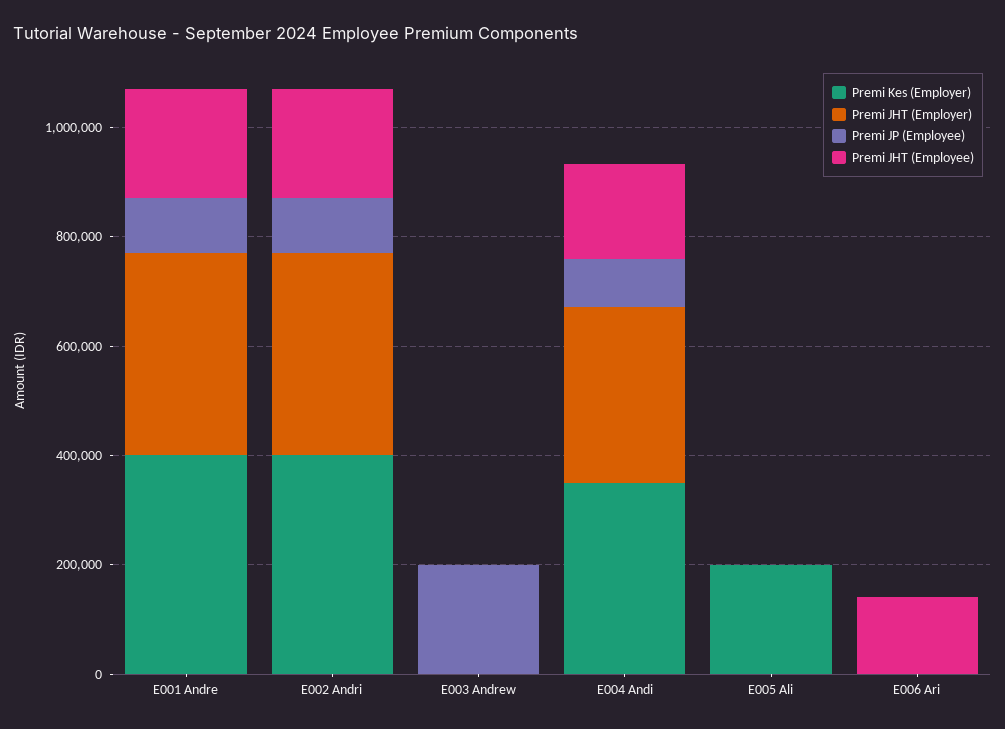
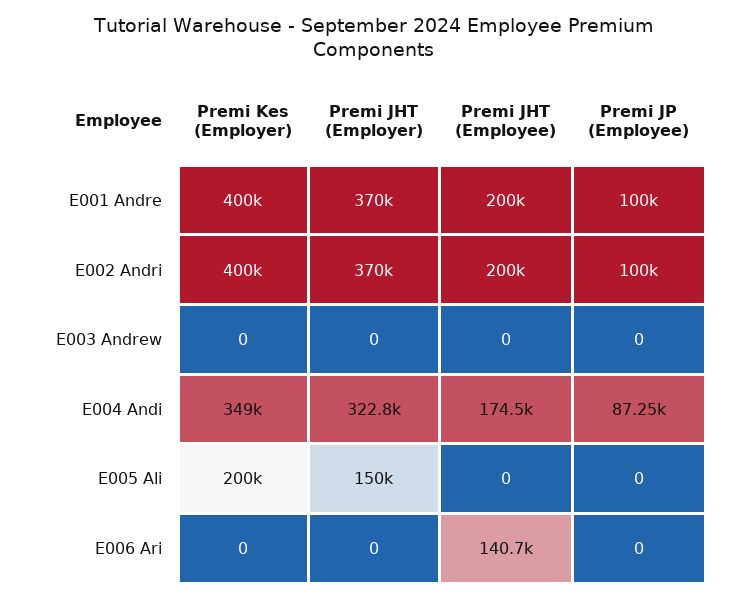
  {
    "Premi Kes (Employer)": {
      "E001 Andre": 400000,
      "E002 Andri": 400000,
      "E003 Andrew": 0,
      "E004 Andi": 349000,
      "E005 Ali": 200000,
      "E006 Ari": 0
    },
    "Premi JHT (Employer)": {
      "E001 Andre": 370000,
      "E002 Andri": 370000,
      "E003 Andrew": 0,
      "E004 Andi": 322800,
-     "E005 Ali": 0,
+     "E005 Ali": 150000,
      "E006 Ari": 0
    },
    "Premi JP (Employee)": {
      "E001 Andre": 100000,
      "E002 Andri": 100000,
-     "E003 Andrew": 200000,
+     "E003 Andrew": 0,
      "E004 Andi": 87250,
      "E005 Ali": 0,
      "E006 Ari": 0
    },
    "Premi JHT (Employee)": {
      "E001 Andre": 200000,
      "E002 Andri": 200000,
      "E003 Andrew": 0,
      "E004 Andi": 174500,
      "E005 Ali": 0,
      "E006 Ari": 140700
    }
  }

